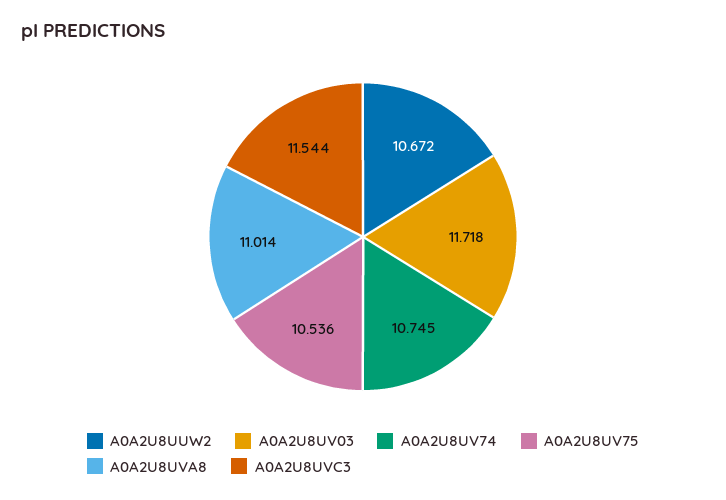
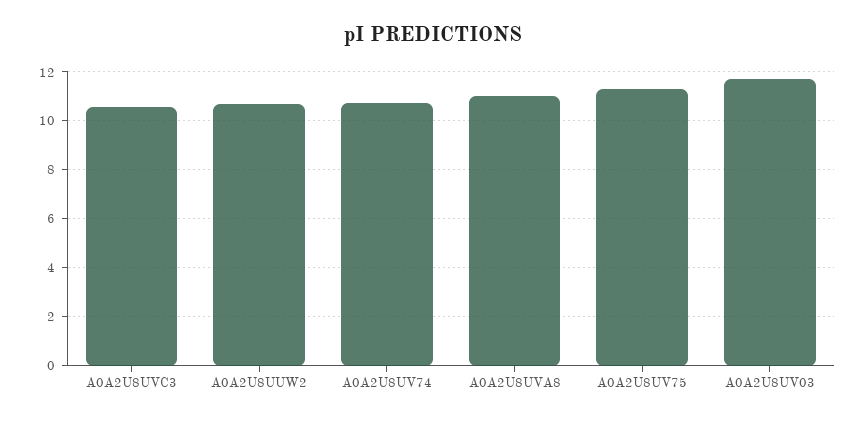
  {
    "A0A2U8UUW2": 10.672,
    "A0A2U8UV03": 11.718,
    "A0A2U8UV74": 10.745,
-   "A0A2U8UV75": 10.536,
+   "A0A2U8UV75": 11.25,
    "A0A2U8UVA8": 11.014,
-   "A0A2U8UVC3": 11.544
+   "A0A2U8UVC3": 10.5
  }

